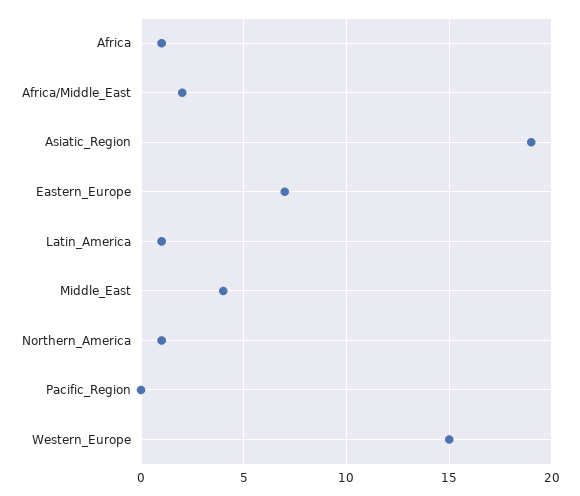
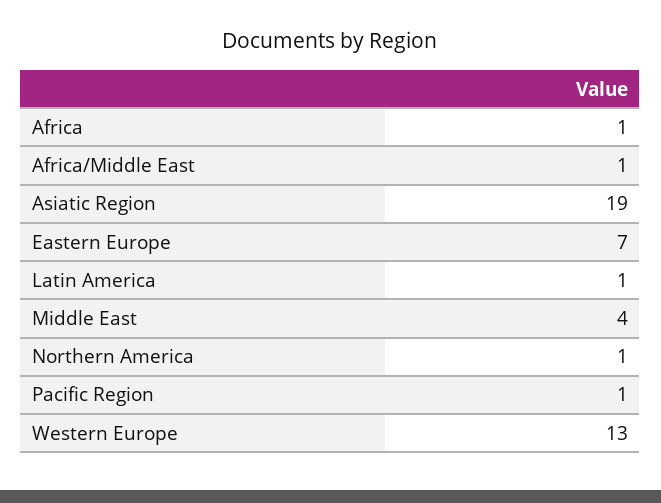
  {
    "Africa": 1,
-   "Africa/Middle_East": 2,
+   "Africa/Middle_East": 1,
    "Asiatic_Region": 19,
    "Eastern_Europe": 7,
    "Latin_America": 1,
    "Middle_East": 4,
    "Northern_America": 1,
-   "Pacific_Region": 0,
+   "Pacific_Region": 1,
-   "Western_Europe": 15
+   "Western_Europe": 13
  }

